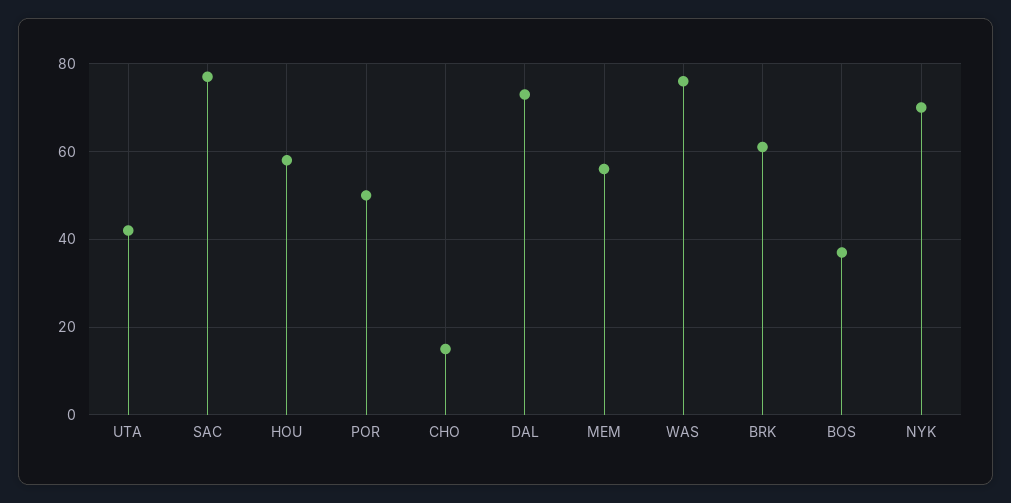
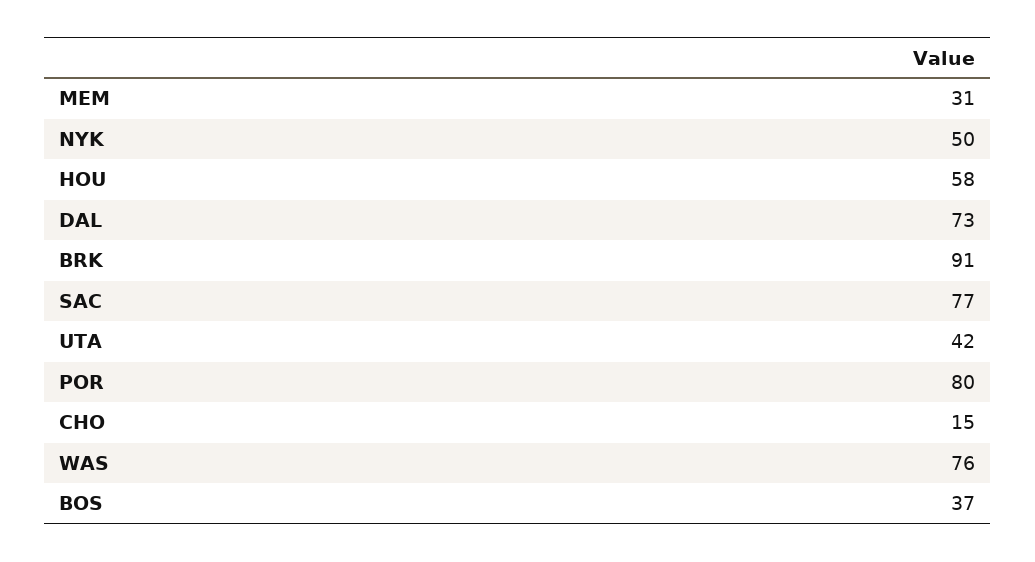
  {
    "UTA": 42,
    "SAC": 77,
    "HOU": 58,
-   "POR": 50,
+   "POR": 80,
    "CHO": 15,
    "DAL": 73,
-   "MEM": 55,
+   "MEM": 31,
    "WAS": 76,
-   "BRK": 60,
+   "BRK": 91,
    "BOS": 37,
-   "NYK": 70
+   "NYK": 50
  }

